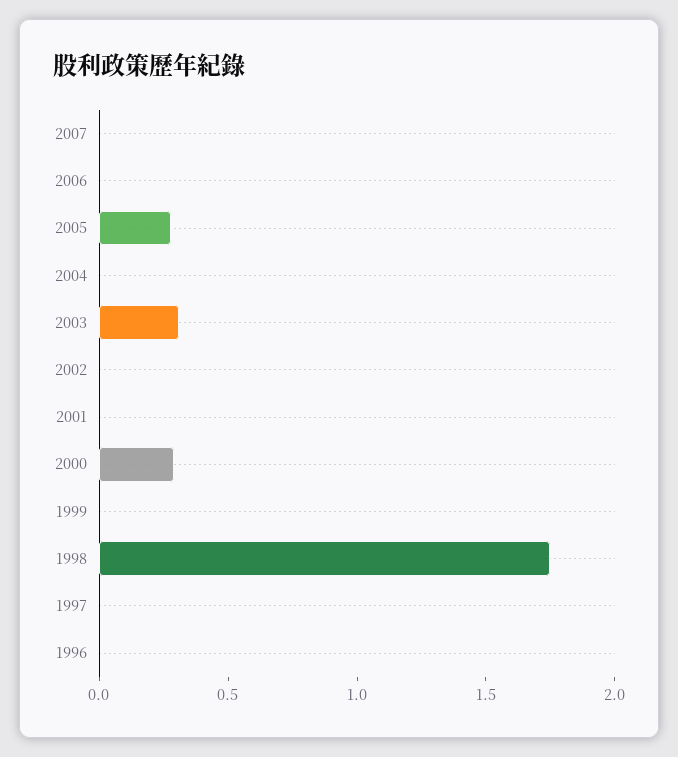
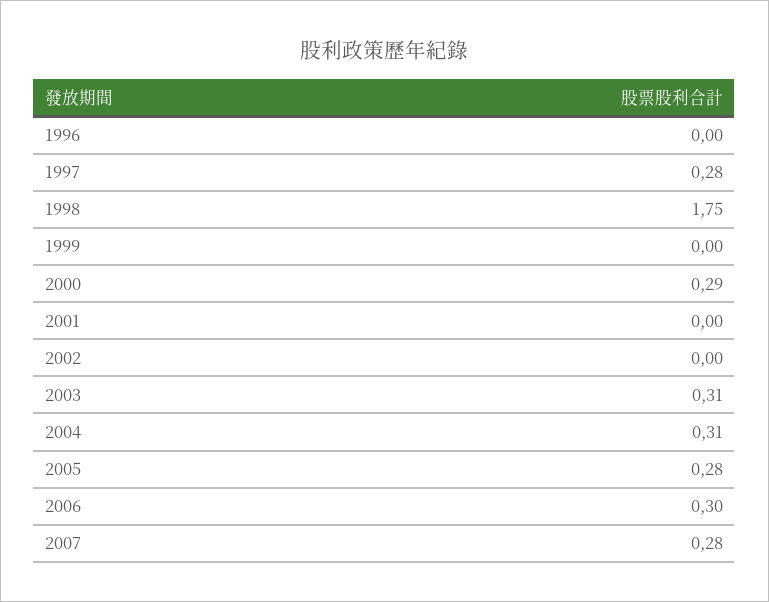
  {
-   "2007": 0,
+   "2007": 0.28,
-   "2006": 0,
+   "2006": 0.3,
    "2005": 0.28,
-   "2004": 0,
+   "2004": 0.31,
    "2003": 0.31,
    "2002": 0,
    "2001": 0,
    "2000": 0.29,
    "1999": 0,
    "1998": 1.75,
-   "1997": 0,
+   "1997": 0.28,
    "1996": 0
  }

